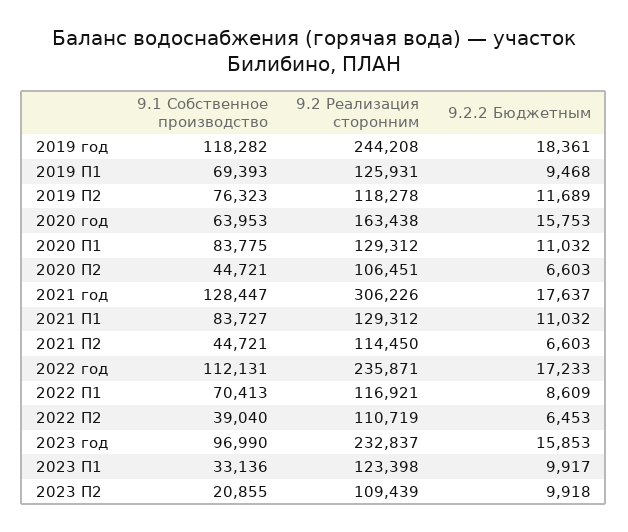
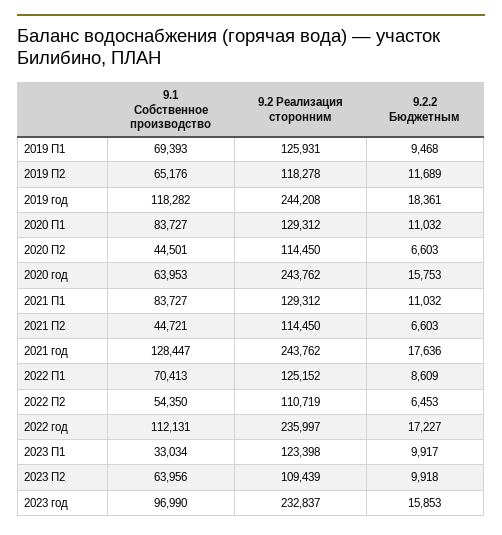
  {
    "9.1 Собственное производство": {
      "2019 год": 118282,
      "2019 П1": 69393,
-     "2019 П2": 76323,
+     "2019 П2": 65176,
      "2020 год": 63953,
-     "2020 П1": 83775,
+     "2020 П1": 83727,
-     "2020 П2": 44721,
+     "2020 П2": 44501,
      "2021 год": 128447,
      "2021 П1": 83727,
      "2021 П2": 44721,
      "2022 год": 112131,
      "2022 П1": 70413,
-     "2022 П2": 39040,
+     "2022 П2": 54350,
      "2023 год": 96990,
-     "2023 П1": 33136,
+     "2023 П1": 33034,
-     "2023 П2": 20855
+     "2023 П2": 63956
    },
    "9.2 Реализация сторонним": {
      "2019 год": 244208,
      "2019 П1": 125931,
      "2019 П2": 118278,
-     "2020 год": 163438,
+     "2020 год": 243762,
      "2020 П1": 129312,
-     "2020 П2": 106451,
+     "2020 П2": 114450,
-     "2021 год": 306226,
+     "2021 год": 243762,
      "2021 П1": 129312,
      "2021 П2": 114450,
-     "2022 год": 235871,
+     "2022 год": 235997,
-     "2022 П1": 116921,
+     "2022 П1": 125152,
      "2022 П2": 110719,
      "2023 год": 232837,
      "2023 П1": 123398,
      "2023 П2": 109439
    },
    "9.2.2 Бюджетным": {
      "2019 год": 18361,
      "2019 П1": 9468,
      "2019 П2": 11689,
      "2020 год": 15753,
      "2020 П1": 11032,
      "2020 П2": 6603,
-     "2021 год": 17637,
+     "2021 год": 17636,
      "2021 П1": 11032,
      "2021 П2": 6603,
-     "2022 год": 17233,
+     "2022 год": 17227,
      "2022 П1": 8609,
      "2022 П2": 6453,
      "2023 год": 15853,
      "2023 П1": 9917,
      "2023 П2": 9918
    }
  }

